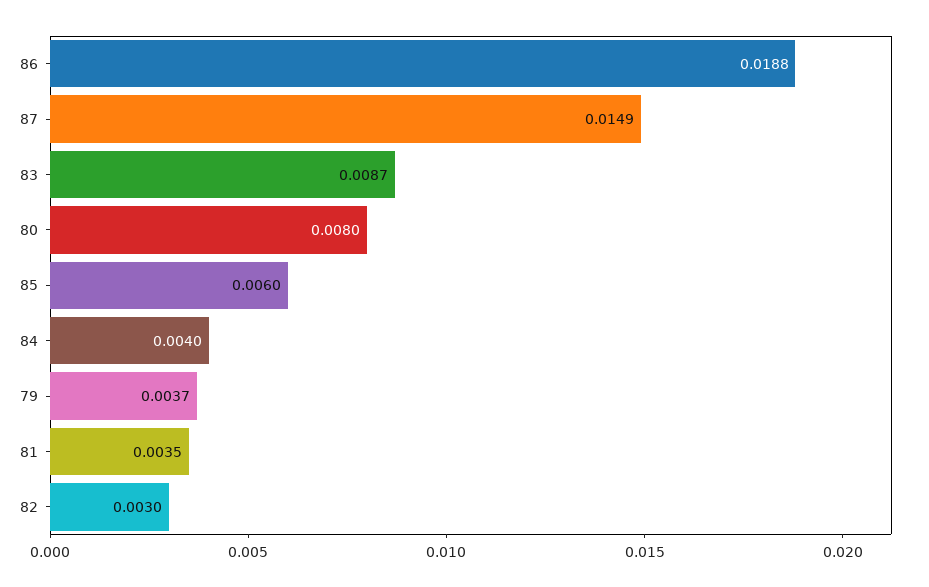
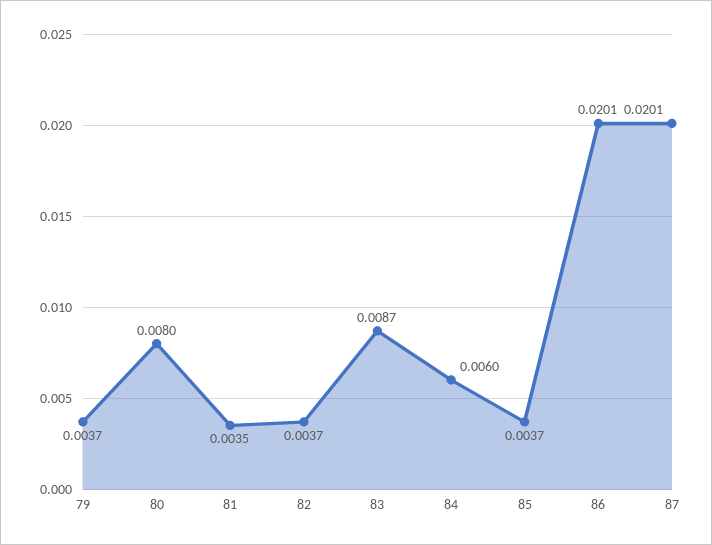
  {
-   "86": 0.0188,
+   "86": 0.0201,
-   "87": 0.0149,
+   "87": 0.0201,
    "83": 0.0087,
    "80": 0.008,
-   "85": 0.006,
+   "85": 0.0037,
-   "84": 0.004,
+   "84": 0.006,
    "79": 0.0037,
    "81": 0.0035,
-   "82": 0.003
+   "82": 0.0037
  }

